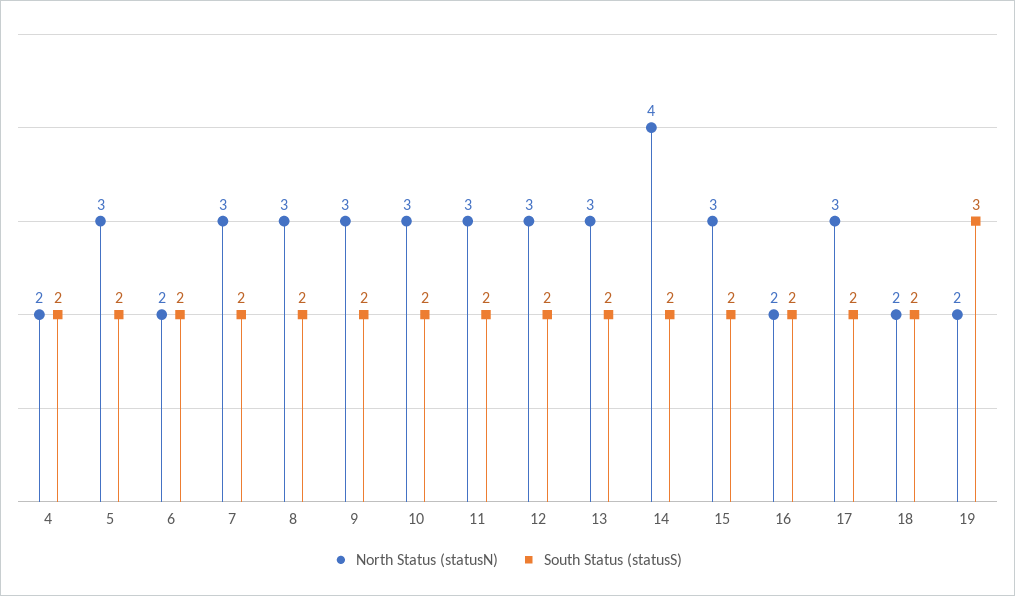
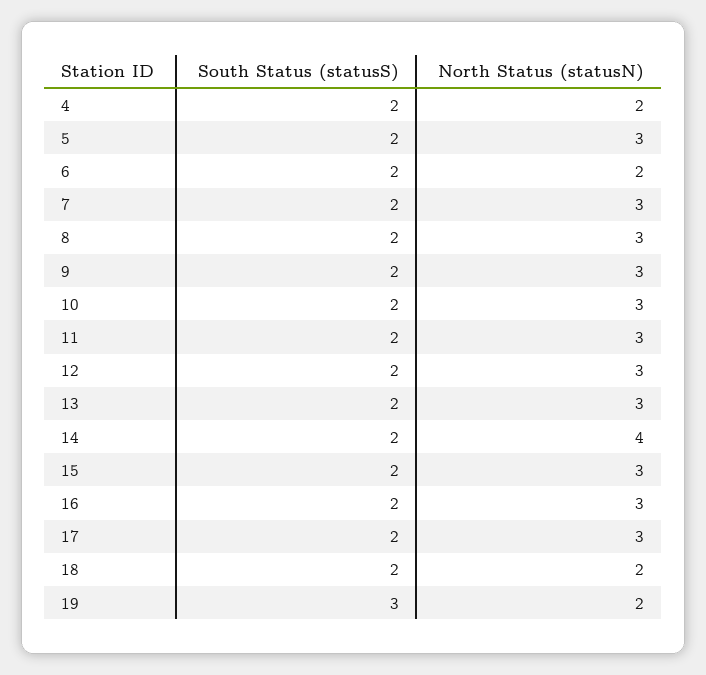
  {
    "North Status (statusN)": {
      "4": 2,
      "5": 3,
      "6": 2,
      "7": 3,
      "8": 3,
      "9": 3,
      "10": 3,
      "11": 3,
      "12": 3,
      "13": 3,
      "14": 4,
      "15": 3,
-     "16": 2,
+     "16": 3,
      "17": 3,
      "18": 2,
      "19": 2
    },
    "South Status (statusS)": {
      "4": 2,
      "5": 2,
      "6": 2,
      "7": 2,
      "8": 2,
      "9": 2,
      "10": 2,
      "11": 2,
      "12": 2,
      "13": 2,
      "14": 2,
      "15": 2,
      "16": 2,
      "17": 2,
      "18": 2,
      "19": 3
    }
  }

